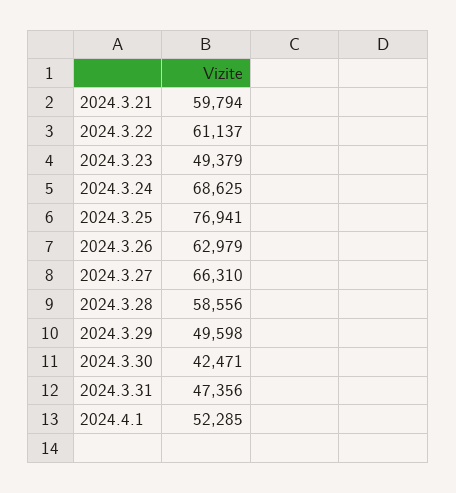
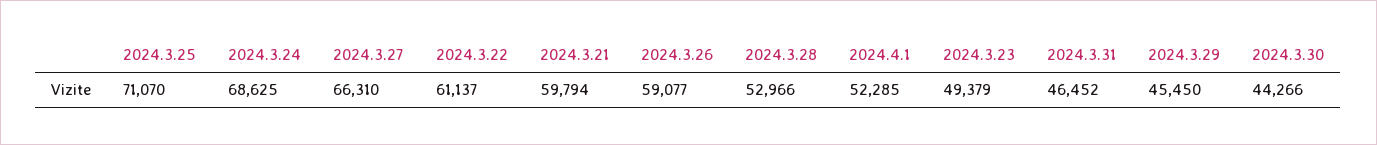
  {
    "2024.3.21": 59794,
    "2024.3.22": 61137,
    "2024.3.23": 49379,
    "2024.3.24": 68625,
-   "2024.3.25": 76941,
+   "2024.3.25": 71070,
-   "2024.3.26": 62979,
+   "2024.3.26": 59077,
    "2024.3.27": 66310,
-   "2024.3.28": 58556,
+   "2024.3.28": 52966,
-   "2024.3.29": 49598,
+   "2024.3.29": 45450,
-   "2024.3.30": 42471,
+   "2024.3.30": 44266,
-   "2024.3.31": 47356,
+   "2024.3.31": 46452,
    "2024.4.1": 52285
  }

